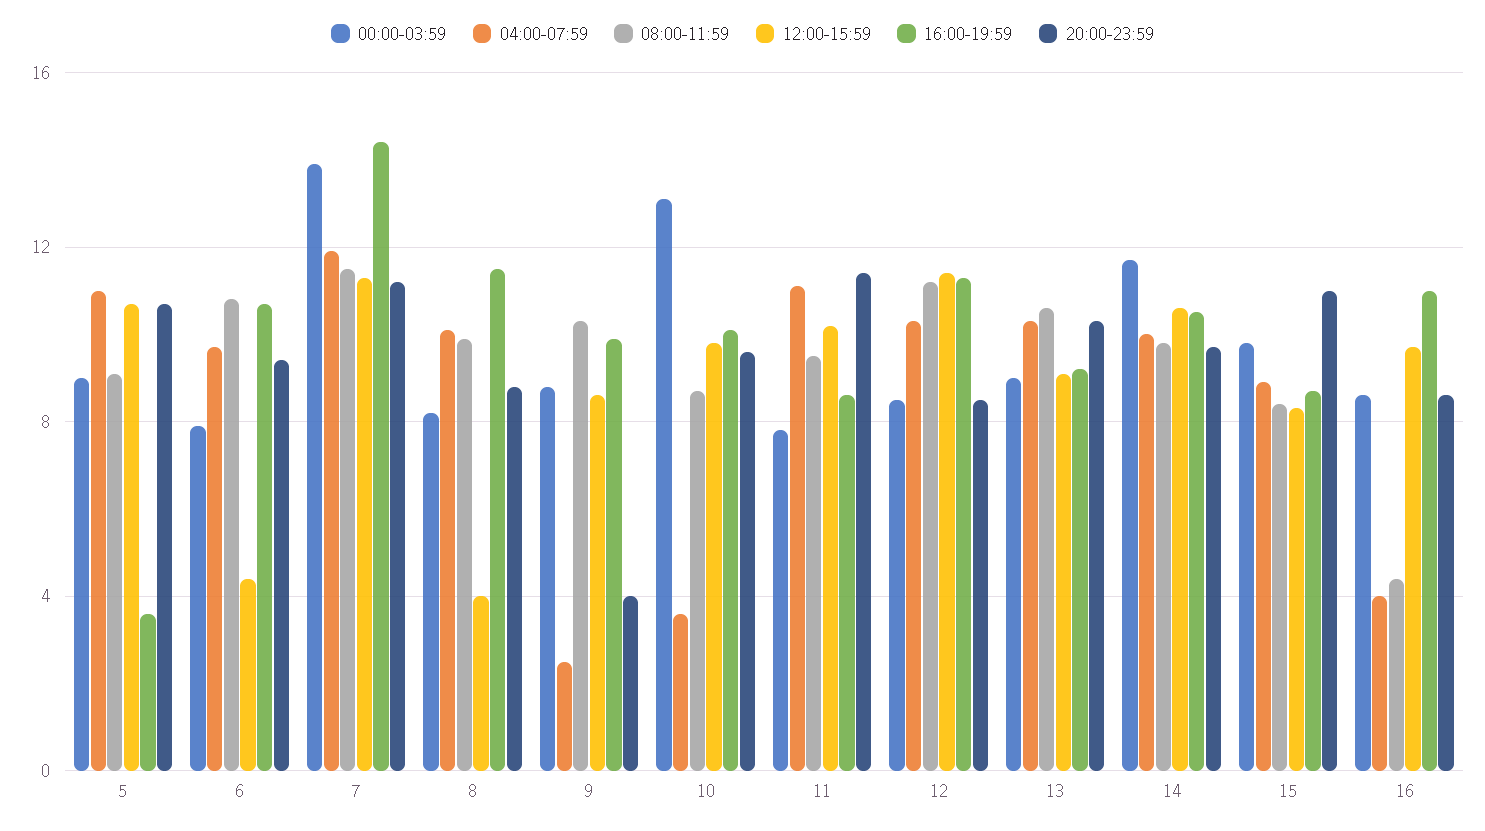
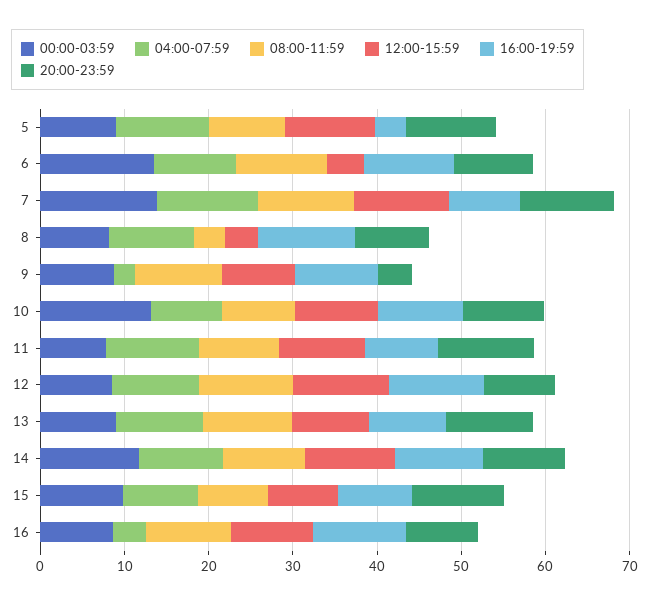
  {
    "00:00-03:59": {
      "5": 9,
-     "6": 8,
+     "6": 14,
      "7": 14,
      "8": 8,
      "9": 9,
      "10": 13,
      "11": 8,
      "12": 8.5,
      "13": 9,
      "14": 11.5,
      "15": 10,
      "16": 8.5
    },
    "04:00-07:59": {
      "5": 11,
      "6": 9.5,
      "7": 12,
      "8": 10,
      "9": 2.5,
-     "10": 3.5,
+     "10": 8,
      "11": 11,
      "12": 10.5,
      "13": 10.5,
      "14": 10,
      "15": 9,
      "16": 4
    },
    "08:00-11:59": {
      "5": 9,
      "6": 11,
      "7": 11.5,
-     "8": 10,
+     "8": 4,
      "9": 10.5,
      "10": 8.5,
      "11": 9.5,
      "12": 11,
      "13": 10.5,
      "14": 10,
      "15": 8.5,
-     "16": 4.5
+     "16": 10
    },
    "12:00-15:59": {
      "5": 10.5,
      "6": 4.5,
      "7": 11.5,
      "8": 4,
      "9": 8.5,
      "10": 10,
      "11": 10,
      "12": 11.5,
      "13": 9,
      "14": 10.5,
      "15": 8.5,
      "16": 9.5
    },
    "16:00-19:59": {
      "5": 3.5,
      "6": 10.5,
-     "7": 14.5,
+     "7": 8,
      "8": 11.5,
      "9": 10,
      "10": 10,
      "11": 8.5,
      "12": 11.5,
      "13": 9,
      "14": 10.5,
      "15": 8.5,
      "16": 11
    },
    "20:00-23:59": {
      "5": 10.5,
      "6": 9.5,
      "7": 11,
      "8": 9,
      "9": 4,
      "10": 9.5,
      "11": 11.5,
      "12": 8.5,
      "13": 10.5,
      "14": 9.5,
      "15": 11,
      "16": 8.5
    }
  }

